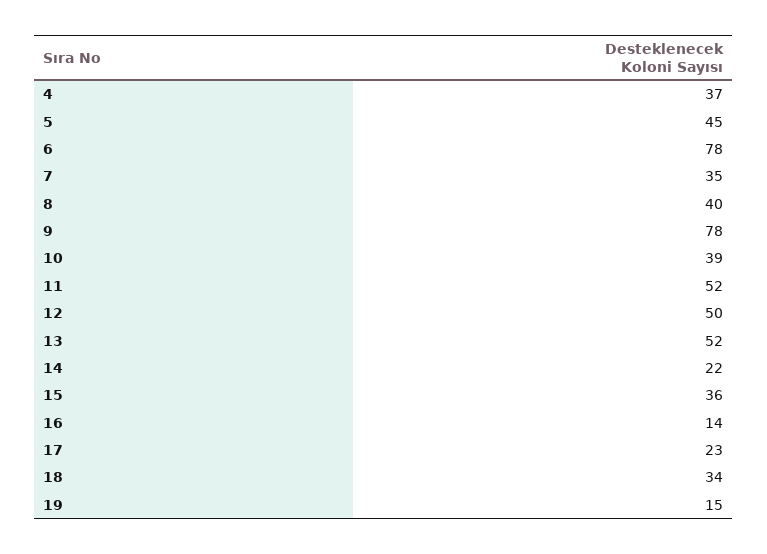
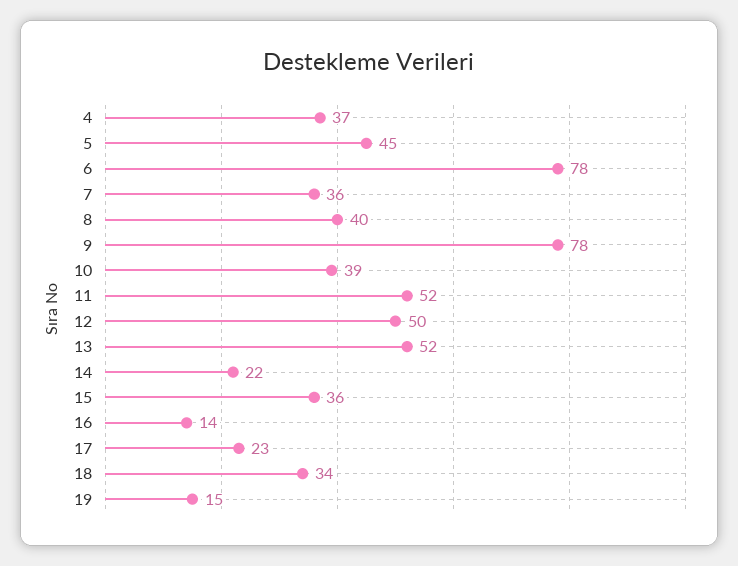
  {
    "4": 37,
    "5": 45,
    "6": 78,
-   "7": 35,
+   "7": 36,
    "8": 40,
    "9": 78,
    "10": 39,
    "11": 52,
    "12": 50,
    "13": 52,
    "14": 22,
    "15": 36,
    "16": 14,
    "17": 23,
    "18": 34,
    "19": 15
  }

